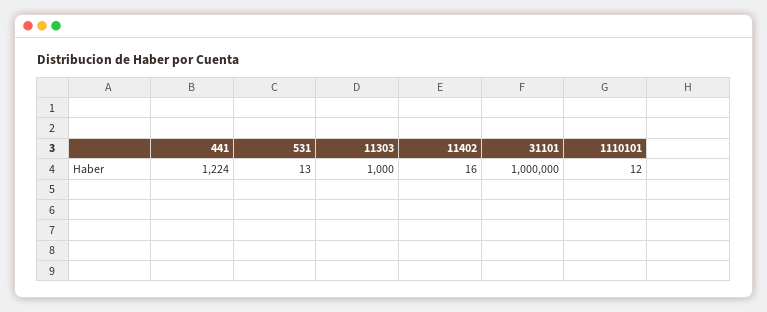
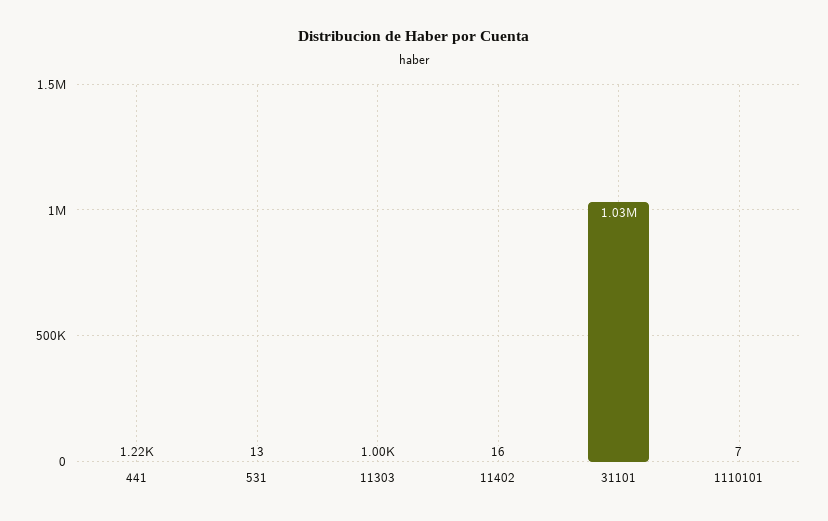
  {
    "441": 1224,
    "531": 13,
    "11303": 1000,
    "11402": 16,
-   "31101": 1000000,
+   "31101": 1030000,
-   "1110101": 12
+   "1110101": 7
  }

